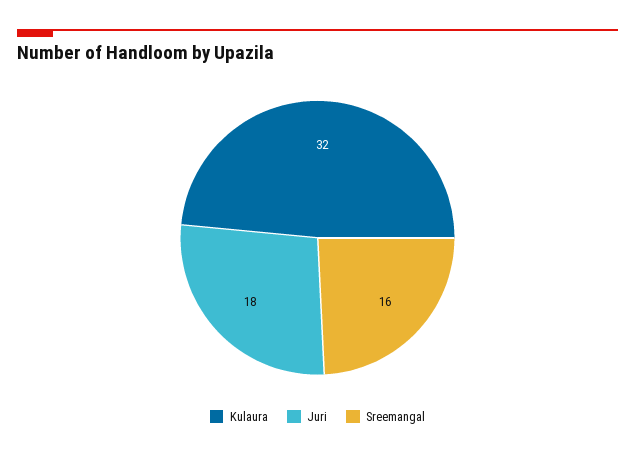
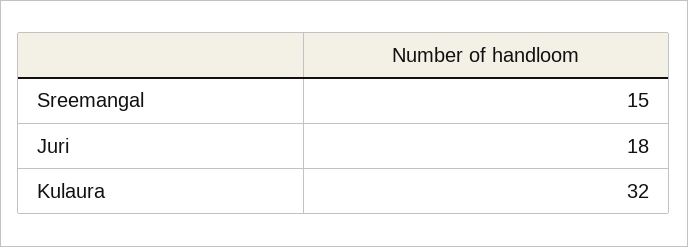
  {
    "Kulaura": 32,
    "Juri": 18,
-   "Sreemangal": 16
+   "Sreemangal": 15
  }

